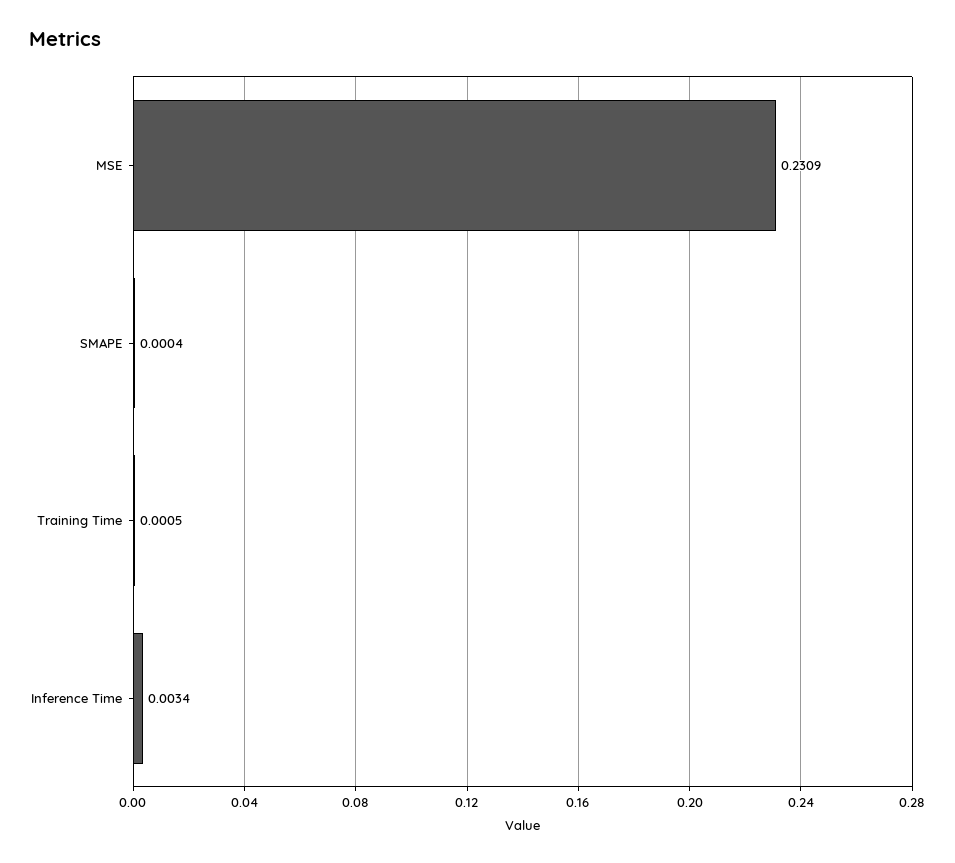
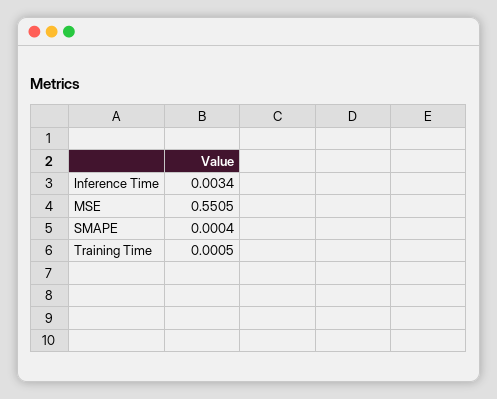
  {
-   "MSE": 0.2309,
+   "MSE": 0.5505,
    "SMAPE": 0.0004,
    "Training Time": 0.0005,
    "Inference Time": 0.0034
  }

